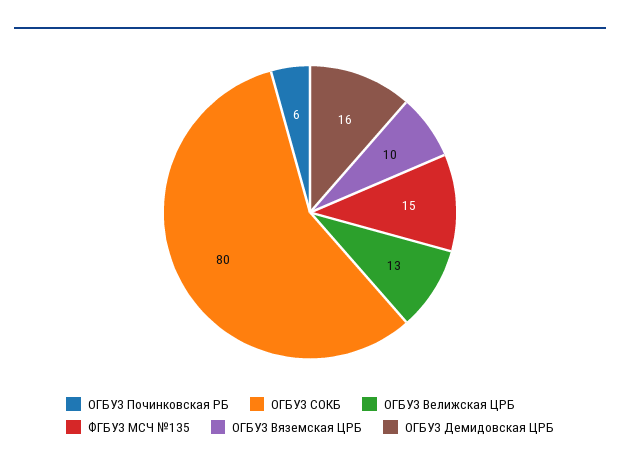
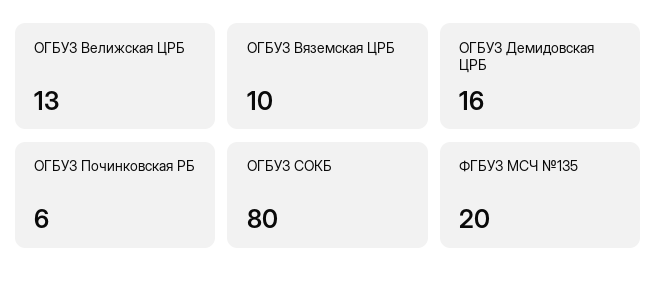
  {
    "ОГБУЗ Починковская РБ": 6,
    "ОГБУЗ СОКБ": 80,
    "ОГБУЗ Велижская ЦРБ": 13,
-   "ФГБУЗ МСЧ №135": 15,
+   "ФГБУЗ МСЧ №135": 20,
    "ОГБУЗ Вяземская ЦРБ": 10,
    "ОГБУЗ Демидовская ЦРБ": 16
  }

